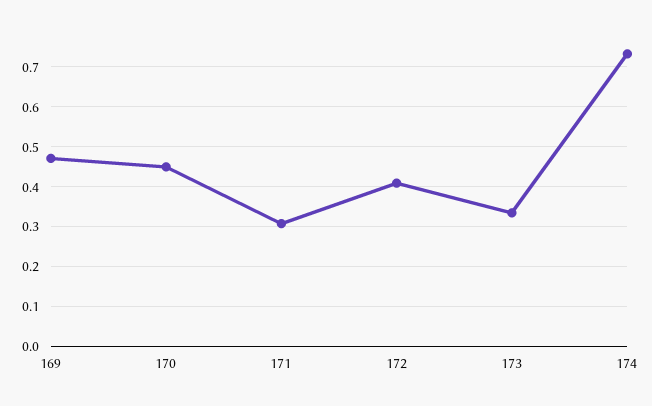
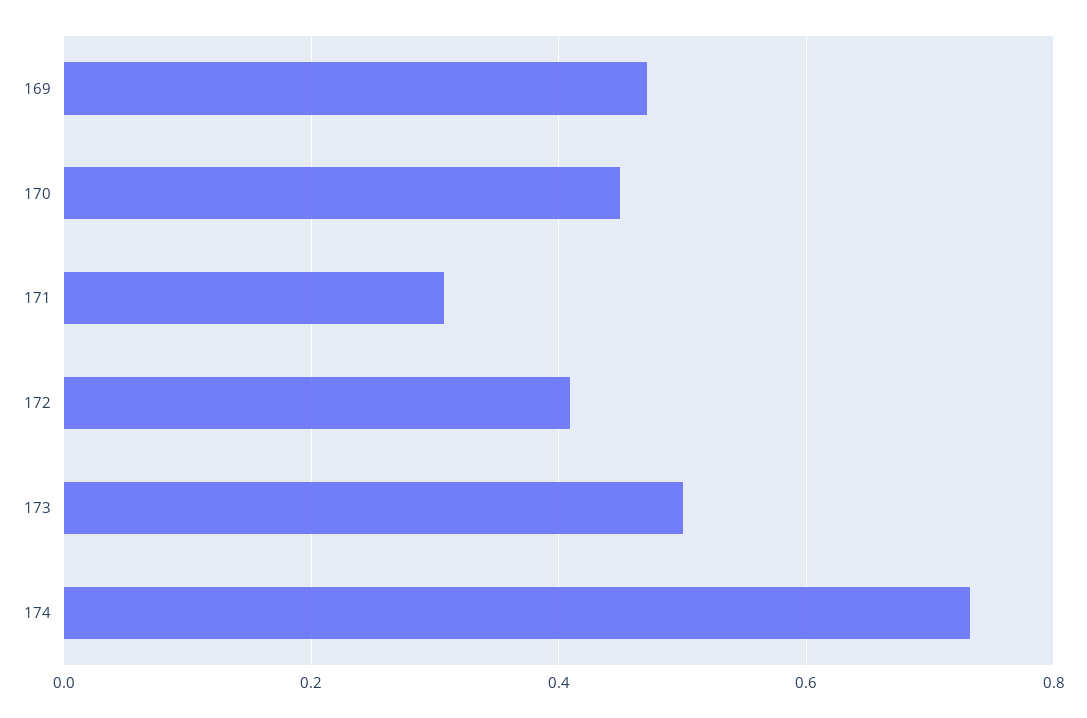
  {
    "169": 0.48,
    "170": 0.44,
    "171": 0.3,
    "172": 0.4,
-   "173": 0.34,
+   "173": 0.5,
    "174": 0.74
  }

